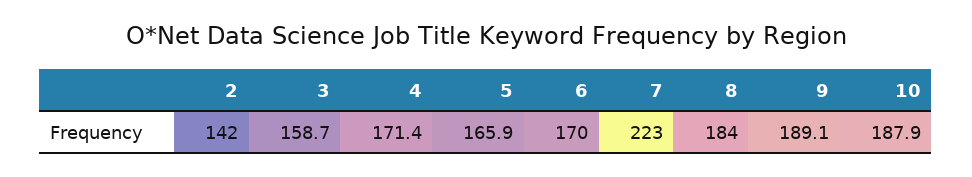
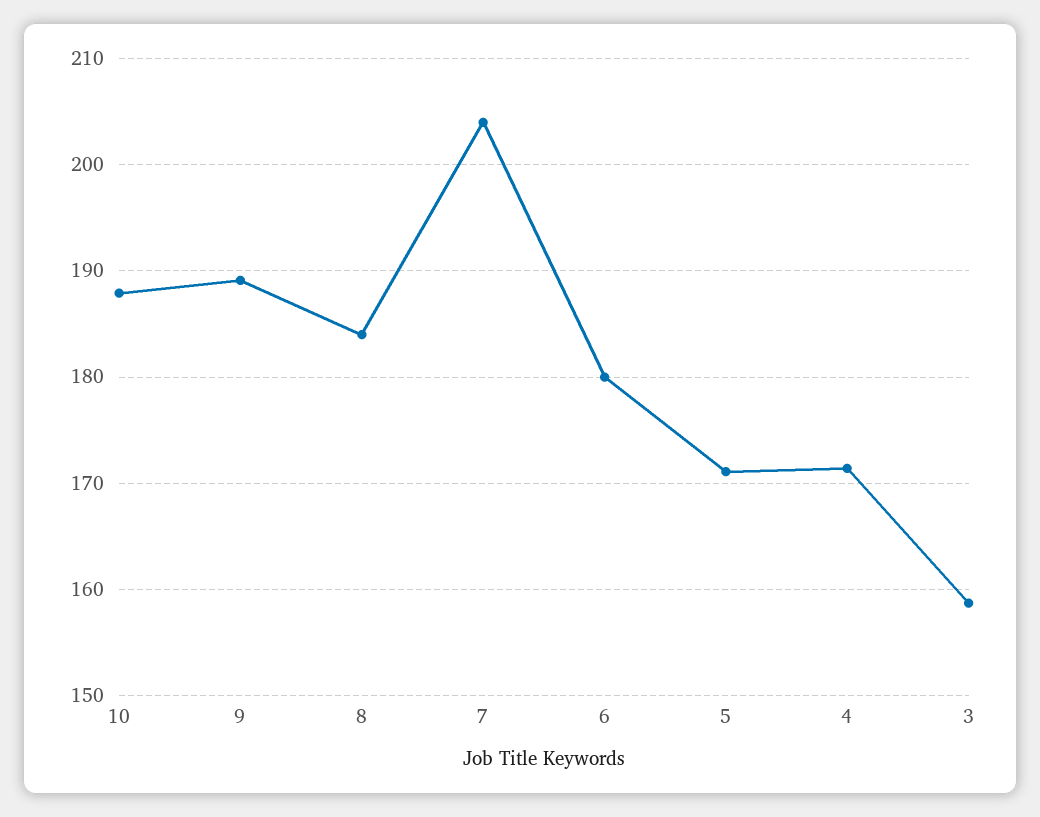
  {
-   "2": 142,
    "3": 158.7,
    "4": 171.4,
-   "5": 165.9,
+   "5": 171,
-   "6": 170,
+   "6": 180,
-   "7": 223,
+   "7": 204,
    "8": 184,
    "9": 189.1,
    "10": 187.9
  }

